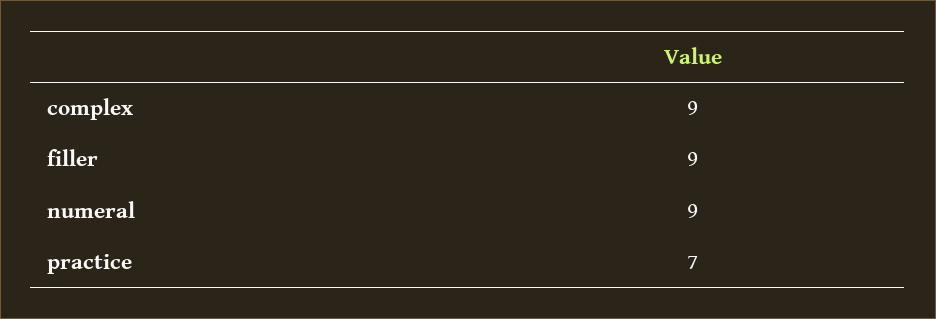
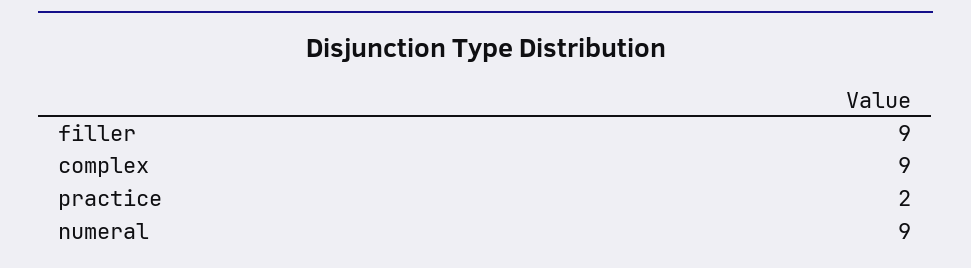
  {
    "complex": 9,
    "filler": 9,
    "numeral": 9,
-   "practice": 7
+   "practice": 2
  }

